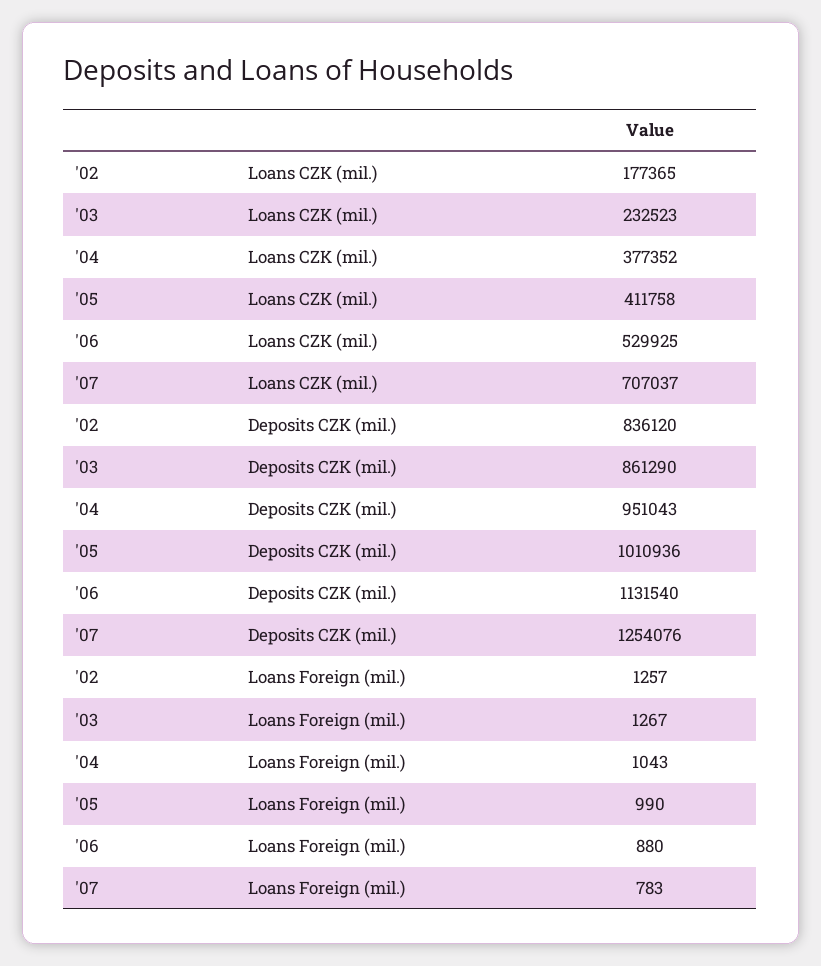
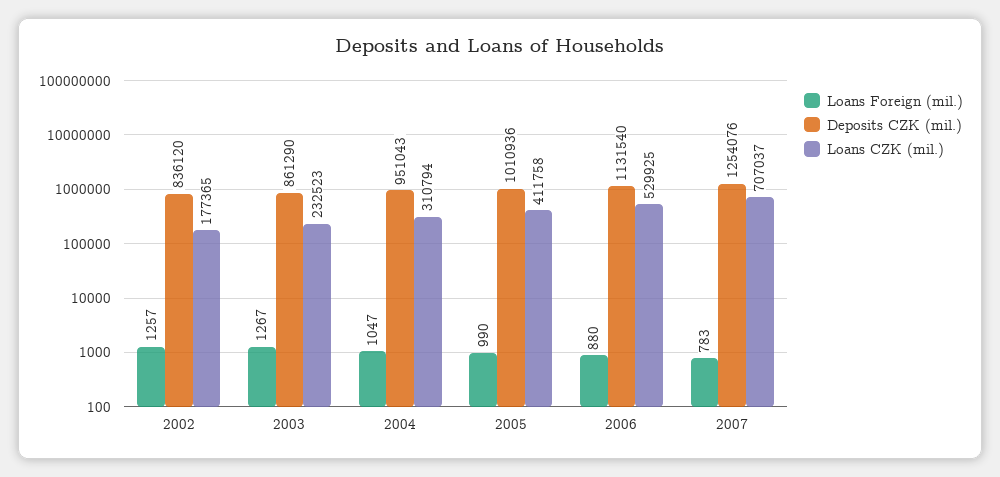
  {
    "Loans CZK (mil.)": {
      "'02": 177365,
      "'03": 232523,
-     "'04": 377352,
+     "'04": 310794,
      "'05": 411758,
      "'06": 529925,
      "'07": 707037
    },
    "Deposits CZK (mil.)": {
      "'02": 836120,
      "'03": 861290,
      "'04": 951043,
      "'05": 1010936,
      "'06": 1131540,
      "'07": 1254076
    },
    "Loans Foreign (mil.)": {
      "'02": 1257,
      "'03": 1267,
-     "'04": 1043,
+     "'04": 1047,
      "'05": 990,
      "'06": 880,
      "'07": 783
    }
  }

